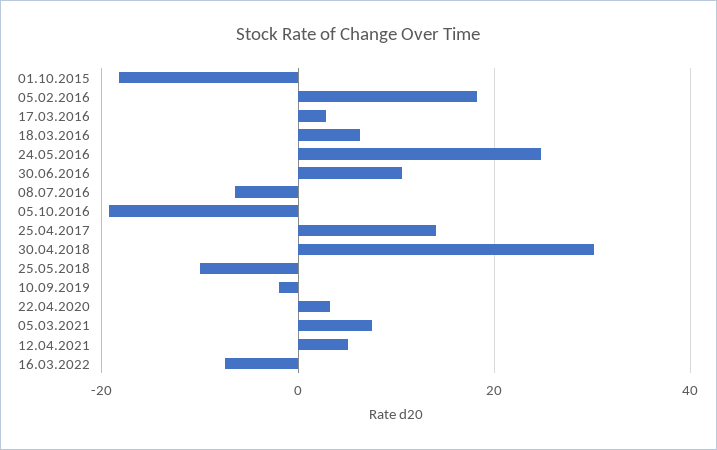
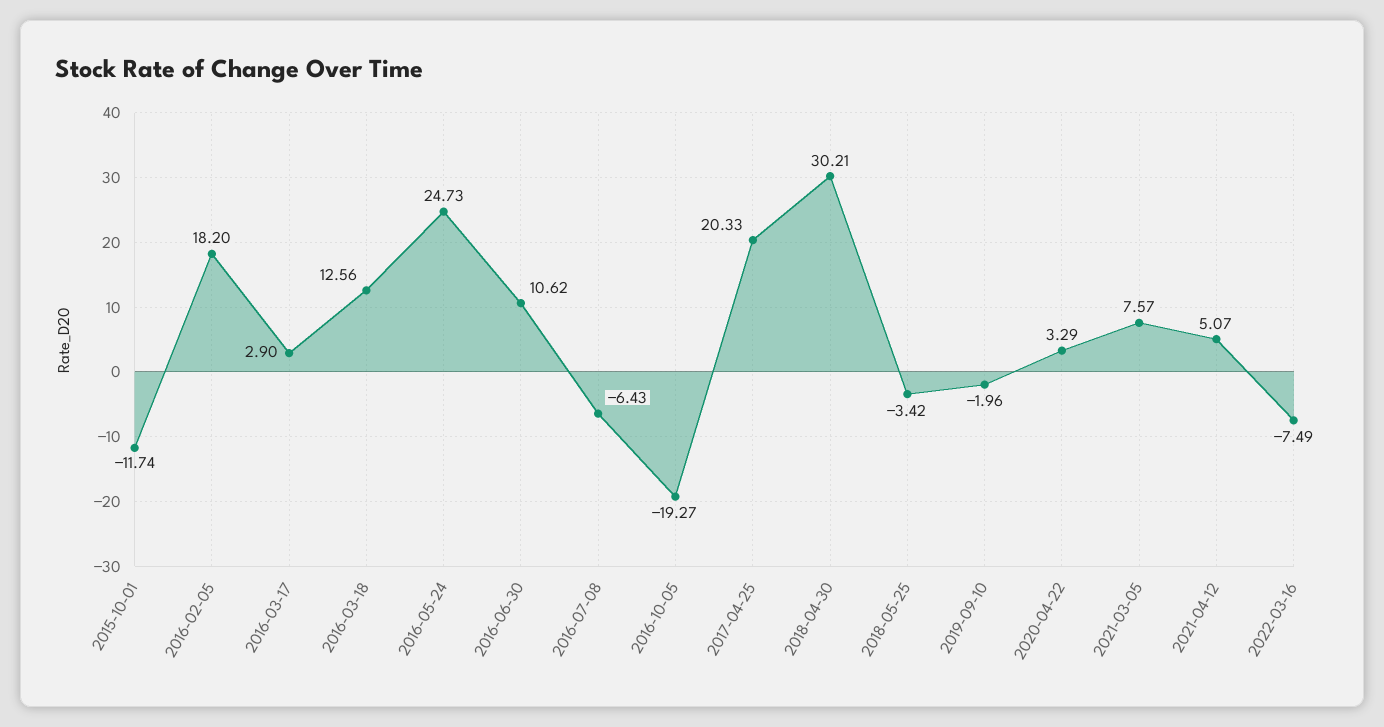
  {
-   "01.10.2015": -18,
+   "01.10.2015": -11.74,
    "05.02.2016": 18.2,
    "17.03.2016": 2.9,
-   "18.03.2016": 6,
+   "18.03.2016": 12.56,
    "24.05.2016": 24.73,
    "30.06.2016": 10.62,
    "08.07.2016": -6.43,
    "05.10.2016": -19.27,
-   "25.04.2017": 14,
+   "25.04.2017": 20.33,
    "30.04.2018": 30.21,
-   "25.05.2018": -10,
+   "25.05.2018": -3.42,
    "10.09.2019": -1.96,
    "22.04.2020": 3.29,
    "05.03.2021": 7.57,
    "12.04.2021": 5.07,
    "16.03.2022": -7.49
  }

